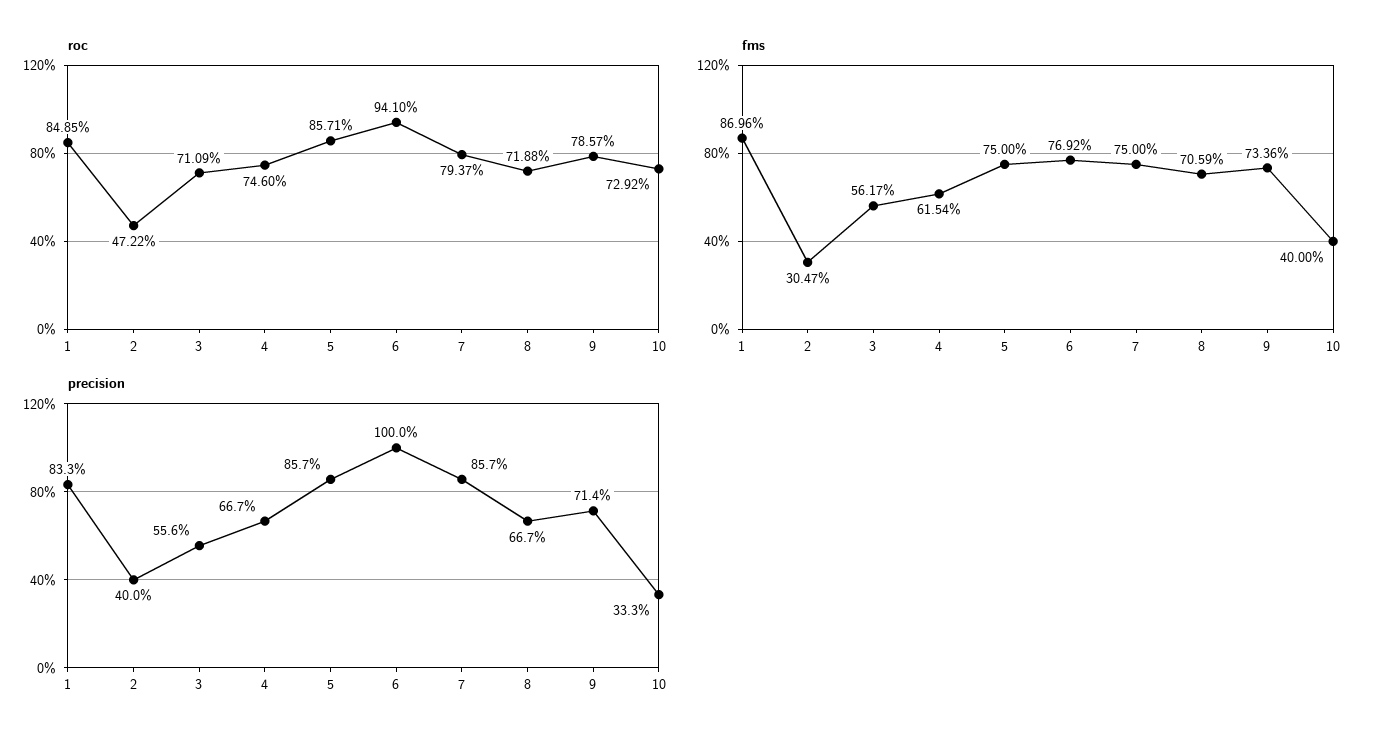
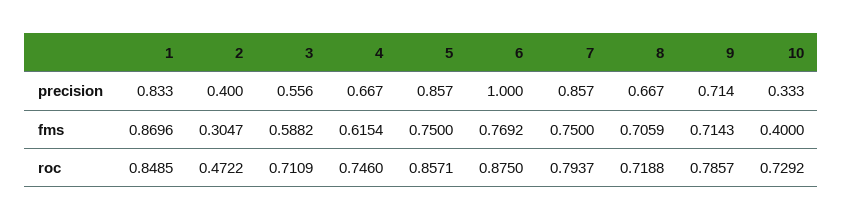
  {
    "roc": {
      "1": 0.8485,
      "2": 0.4722,
      "3": 0.7109,
      "4": 0.746,
      "5": 0.8571,
-     "6": 0.941,
+     "6": 0.875,
      "7": 0.7937,
      "8": 0.7188,
      "9": 0.7857,
      "10": 0.7292
    },
    "fms": {
      "1": 0.8696,
      "2": 0.3047,
-     "3": 0.5617,
+     "3": 0.5882,
      "4": 0.6154,
      "5": 0.75,
      "6": 0.7692,
      "7": 0.75,
      "8": 0.7059,
-     "9": 0.7336,
+     "9": 0.7143,
      "10": 0.4
    },
    "precision": {
      "1": 0.833,
      "2": 0.4,
      "3": 0.556,
      "4": 0.667,
      "5": 0.857,
      "6": 1,
      "7": 0.857,
      "8": 0.667,
      "9": 0.714,
      "10": 0.333
    }
  }

